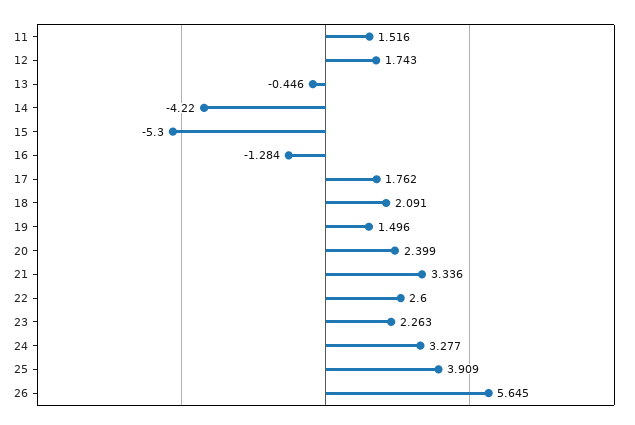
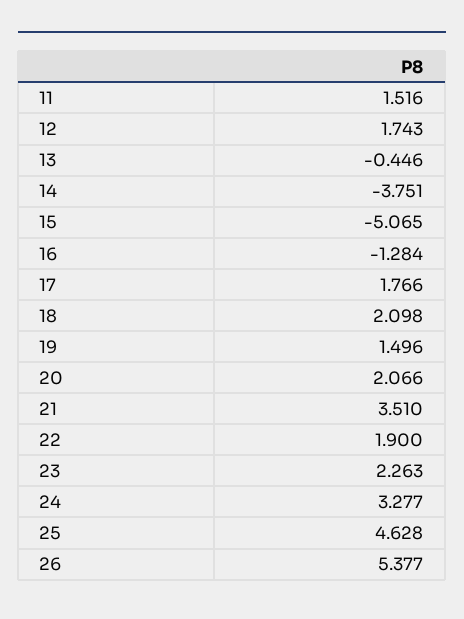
  {
    "11": 1.516,
    "12": 1.743,
    "13": -0.446,
-   "14": -4.22,
+   "14": -3.751,
-   "15": -5.3,
+   "15": -5.065,
    "16": -1.284,
-   "17": 1.762,
+   "17": 1.766,
-   "18": 2.091,
+   "18": 2.098,
    "19": 1.496,
-   "20": 2.399,
+   "20": 2.066,
-   "21": 3.336,
+   "21": 3.51,
-   "22": 2.6,
+   "22": 1.9,
    "23": 2.263,
    "24": 3.277,
-   "25": 3.909,
+   "25": 4.628,
-   "26": 5.645
+   "26": 5.377
  }

